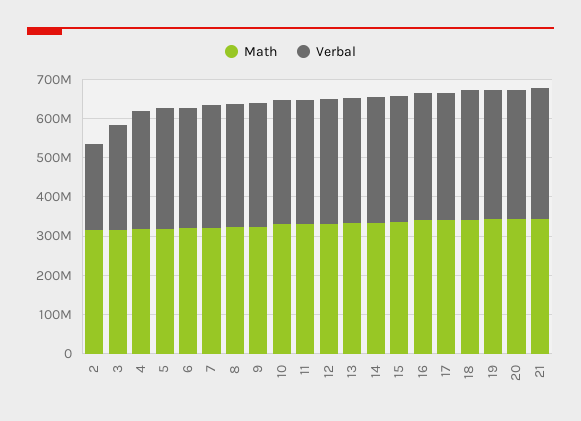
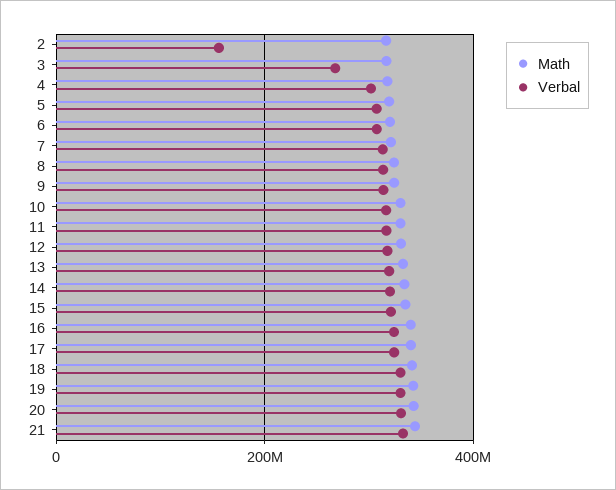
  {
    "Math": {
      "2": 320000000,
      "3": 320000000,
      "4": 320000000,
      "5": 320000000,
      "6": 320000000,
      "7": 320000000,
      "8": 320000000,
      "9": 320000000,
      "10": 340000000,
      "11": 340000000,
      "12": 340000000,
      "13": 340000000,
      "14": 340000000,
      "15": 340000000,
      "16": 340000000,
      "17": 340000000,
      "18": 340000000,
      "19": 340000000,
      "20": 340000000,
      "21": 340000000
    },
    "Verbal": {
-     "2": 225000000,
+     "2": 160000000,
      "3": 260000000,
      "4": 300000000,
      "5": 300000000,
      "6": 300000000,
      "7": 320000000,
      "8": 320000000,
      "9": 320000000,
      "10": 320000000,
      "11": 320000000,
      "12": 320000000,
      "13": 320000000,
      "14": 320000000,
      "15": 320000000,
      "16": 320000000,
      "17": 320000000,
      "18": 340000000,
      "19": 340000000,
      "20": 340000000,
      "21": 340000000
    }
  }

